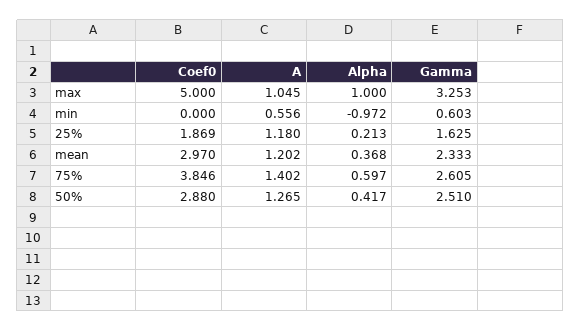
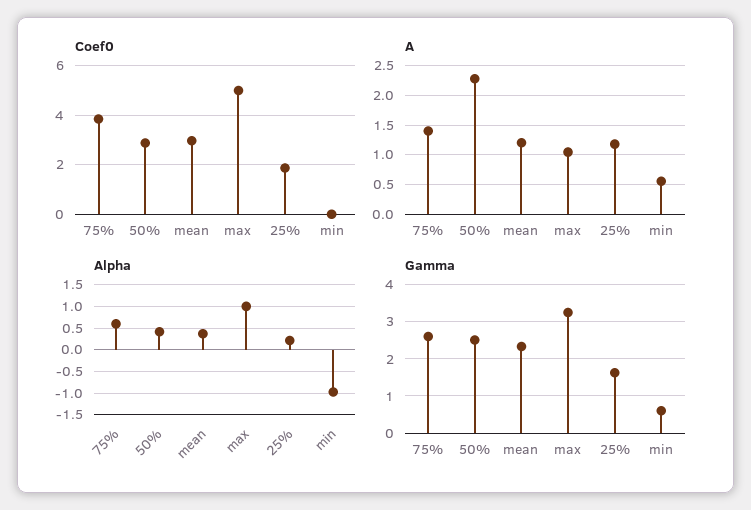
  {
    "Coef0": {
      "max": 5,
      "min": 0,
      "25%": 1.869,
      "mean": 2.97,
      "75%": 3.846,
      "50%": 2.88
    },
    "A": {
      "max": 1.045,
      "min": 0.556,
      "25%": 1.18,
      "mean": 1.202,
      "75%": 1.402,
-     "50%": 1.265
+     "50%": 2.25
    },
    "Alpha": {
      "max": 1,
      "min": -0.972,
      "25%": 0.213,
      "mean": 0.368,
      "75%": 0.597,
      "50%": 0.417
    },
    "Gamma": {
      "max": 3.253,
      "min": 0.603,
      "25%": 1.625,
      "mean": 2.333,
      "75%": 2.605,
      "50%": 2.51
    }
  }

